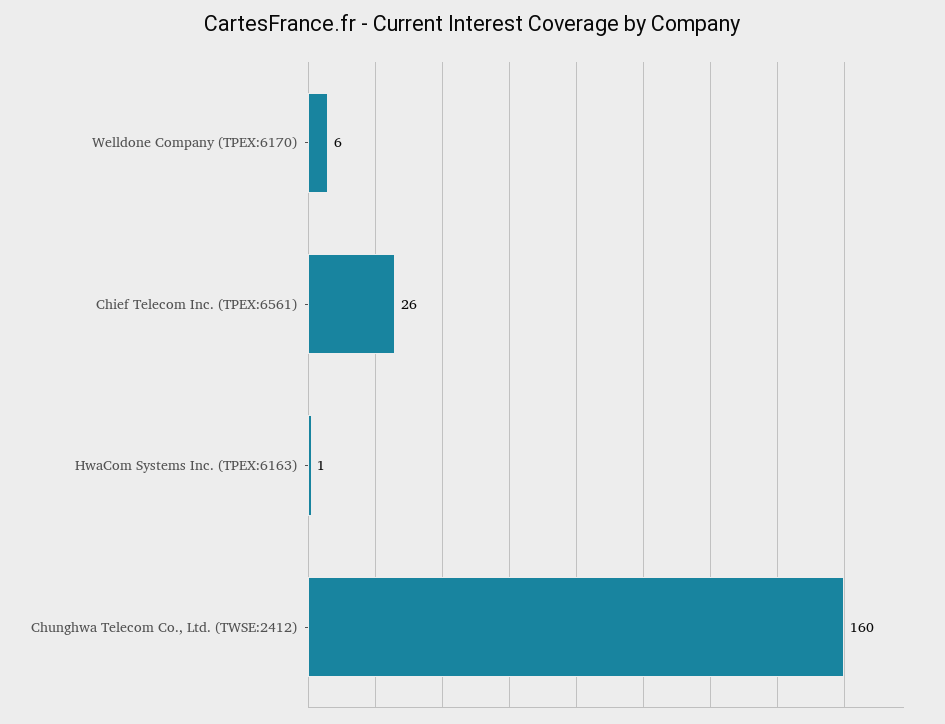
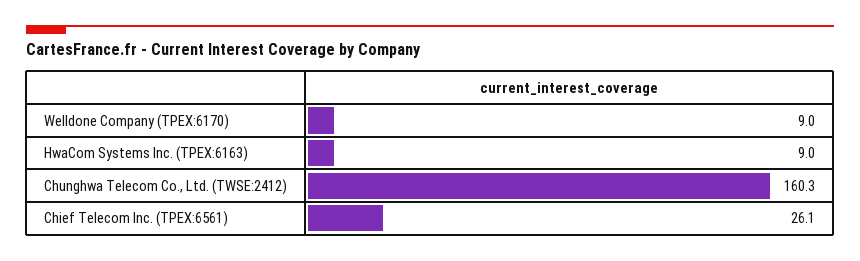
  {
-   "Welldone Company (TPEX:6170)": 6,
+   "Welldone Company (TPEX:6170)": 9,
    "Chief Telecom Inc. (TPEX:6561)": 26.1,
-   "HwaCom Systems Inc. (TPEX:6163)": 1,
+   "HwaCom Systems Inc. (TPEX:6163)": 9,
    "Chunghwa Telecom Co., Ltd. (TWSE:2412)": 160.3
  }

